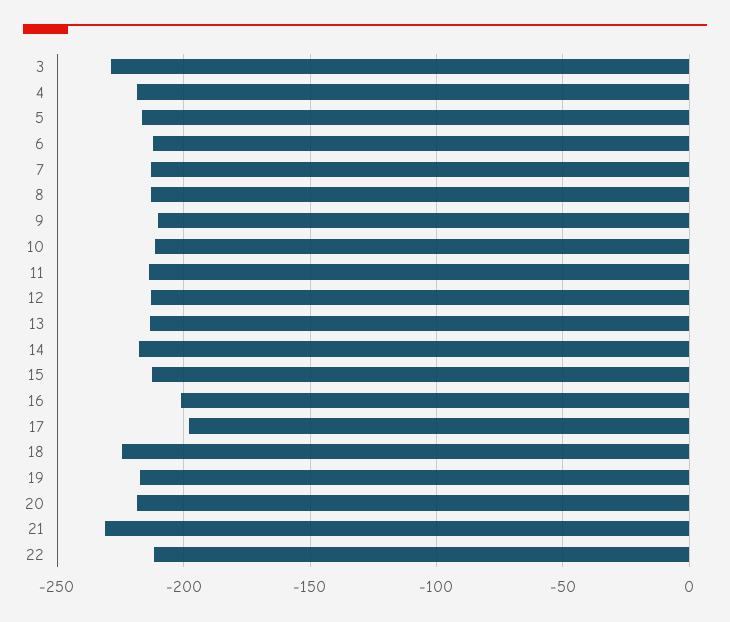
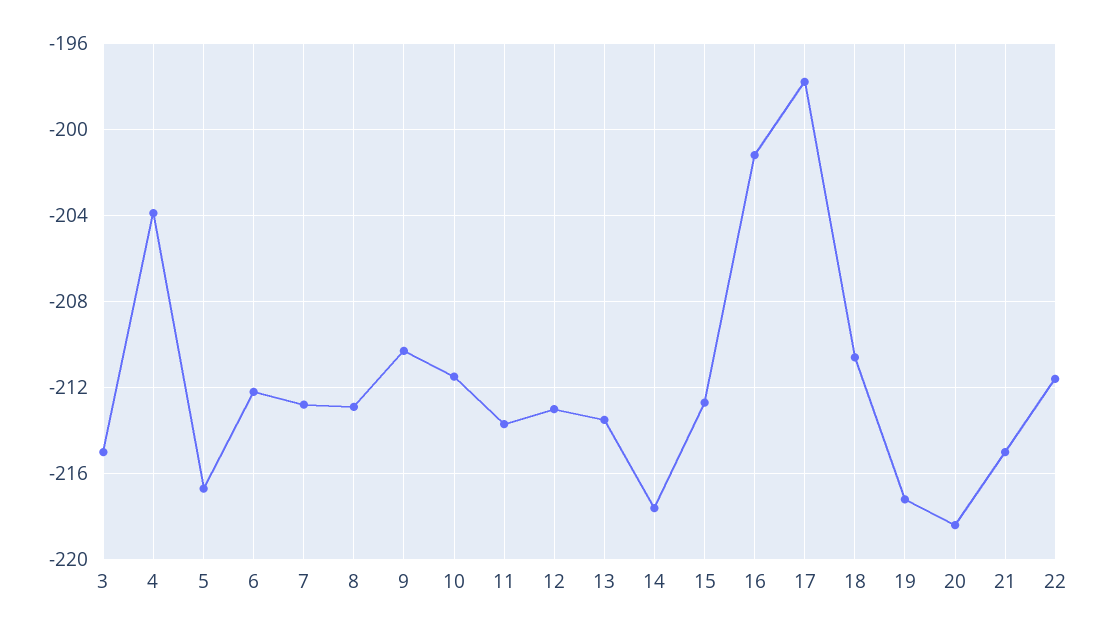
  {
-   "3": -230,
+   "3": -215,
-   "4": -220,
+   "4": -204,
    "5": -216.5,
    "6": -212,
    "7": -213,
    "8": -213,
    "9": -210.5,
    "10": -211.5,
    "11": -213.5,
    "12": -213,
    "13": -213.5,
    "14": -217.5,
    "15": -212.5,
    "16": -201,
    "17": -198,
-   "18": -225,
+   "18": -210.5,
    "19": -217,
    "20": -218.5,
-   "21": -230,
+   "21": -215,
    "22": -211.5
  }

